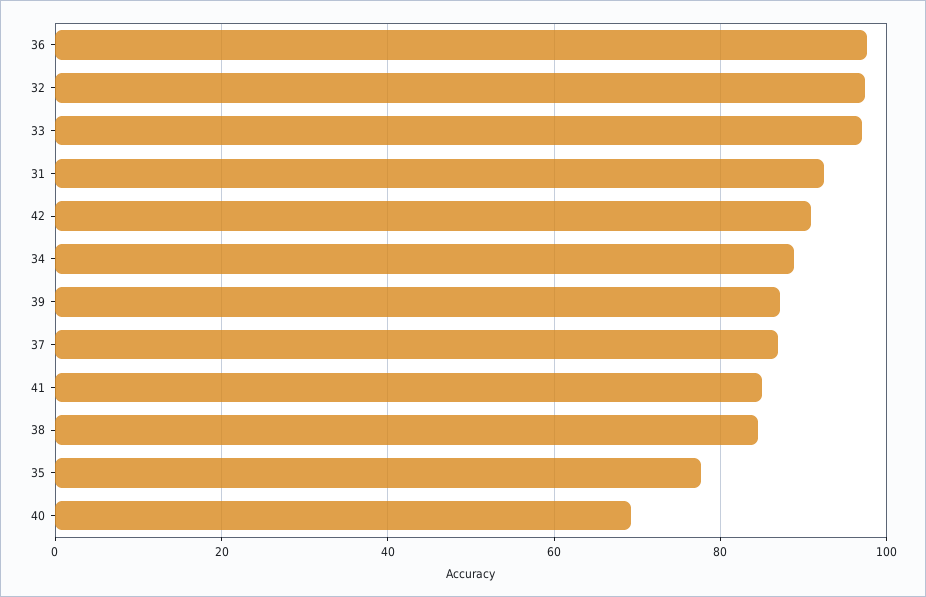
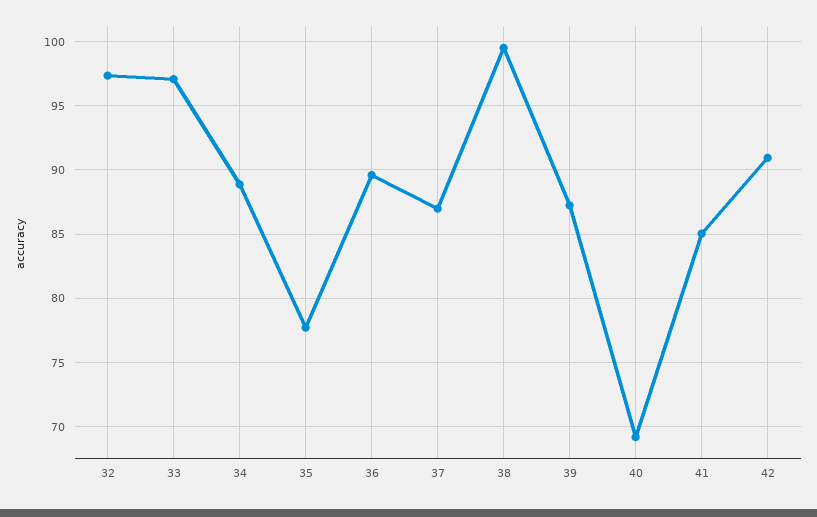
  {
-   "36": 98,
+   "36": 89.5,
    "32": 97.5,
    "33": 97,
-   "31": 92,
    "42": 91,
    "34": 89,
    "39": 87,
    "37": 87,
    "41": 85,
-   "38": 84,
+   "38": 99.5,
    "35": 77.5,
    "40": 69
  }

